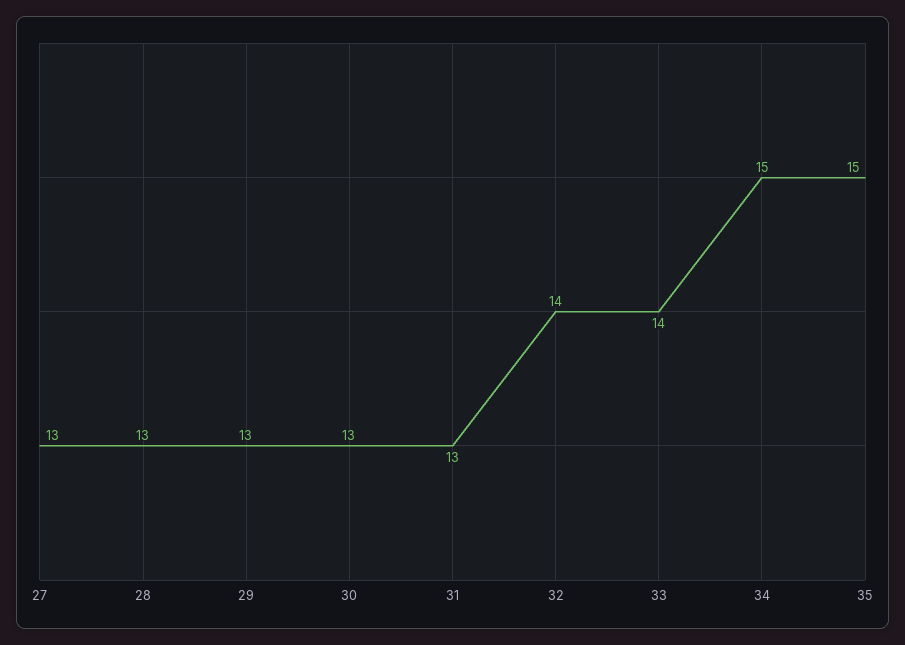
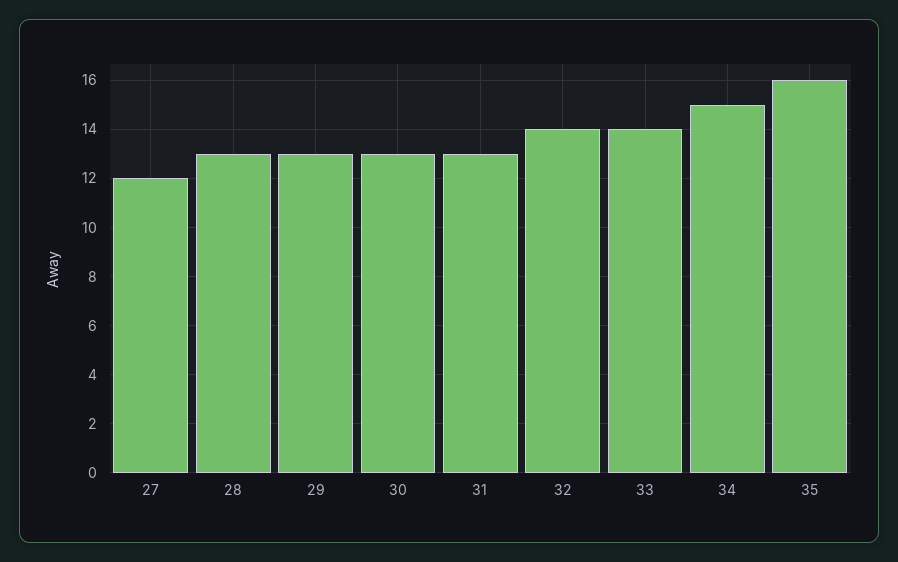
  {
-   "27": 13,
+   "27": 12,
    "28": 13,
    "29": 13,
    "30": 13,
    "31": 13,
    "32": 14,
    "33": 14,
    "34": 15,
-   "35": 15
+   "35": 16
  }

